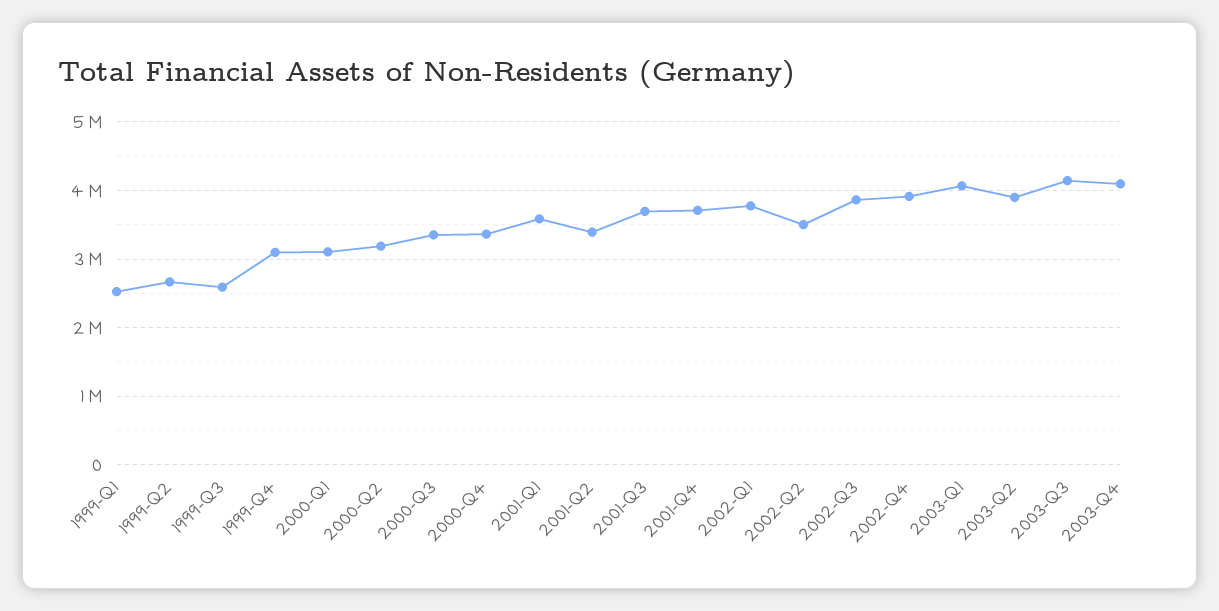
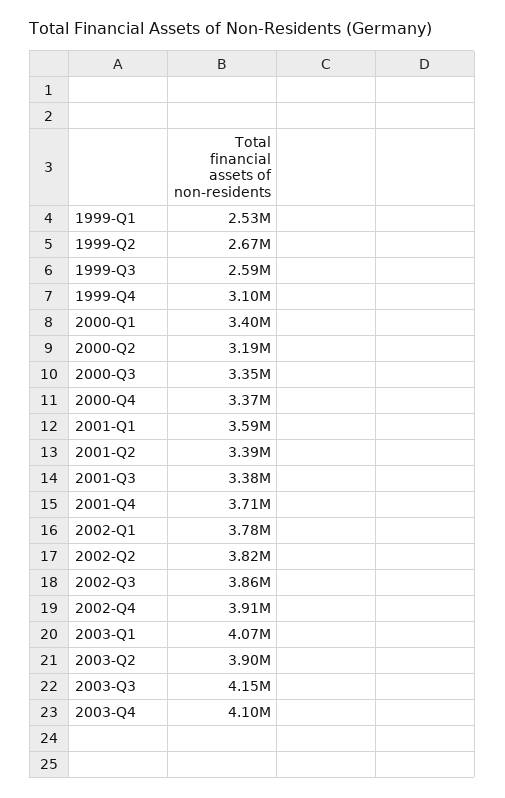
  {
    "1999-Q1": 2530000,
    "1999-Q2": 2670000,
    "1999-Q3": 2590000,
    "1999-Q4": 3100000,
-   "2000-Q1": 3100000,
+   "2000-Q1": 3400000,
    "2000-Q2": 3190000,
    "2000-Q3": 3350000,
    "2000-Q4": 3370000,
    "2001-Q1": 3590000,
    "2001-Q2": 3390000,
-   "2001-Q3": 3700000,
+   "2001-Q3": 3380000,
    "2001-Q4": 3710000,
    "2002-Q1": 3780000,
-   "2002-Q2": 3500000,
+   "2002-Q2": 3820000,
    "2002-Q3": 3860000,
    "2002-Q4": 3910000,
    "2003-Q1": 4070000,
    "2003-Q2": 3900000,
    "2003-Q3": 4150000,
    "2003-Q4": 4100000
  }

